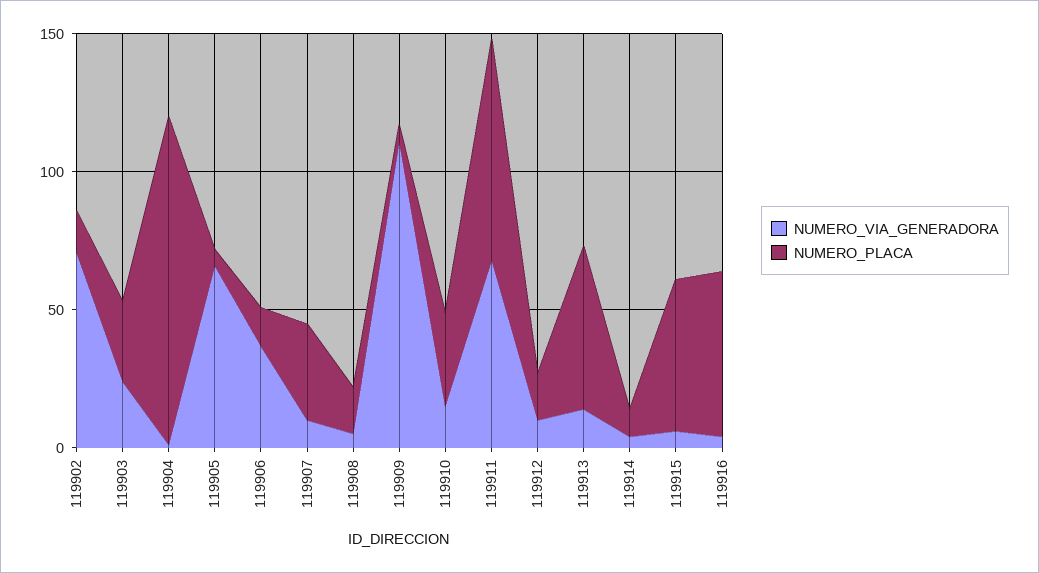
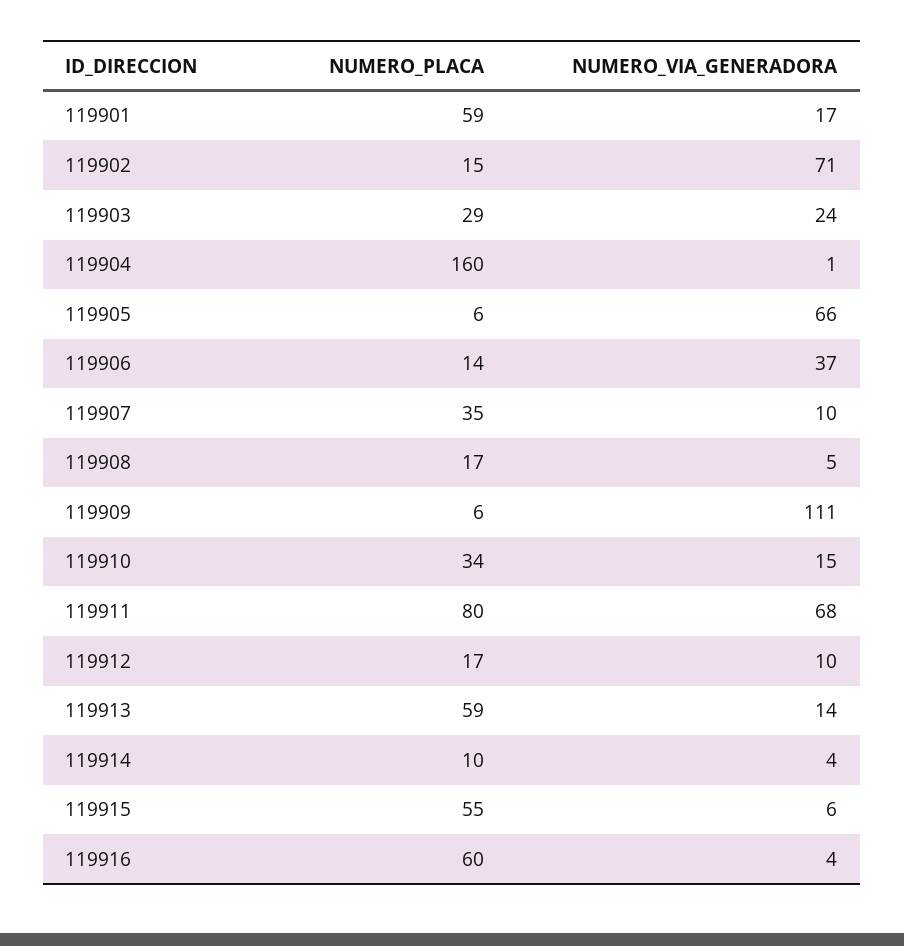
  {
    "NUMERO_VIA_GENERADORA": {
      "119902": 71,
      "119903": 24,
      "119904": 1,
      "119905": 66,
      "119906": 37,
      "119907": 10,
      "119908": 5,
      "119909": 111,
      "119910": 15,
      "119911": 68,
      "119912": 10,
      "119913": 14,
      "119914": 4,
      "119915": 6,
-     "119916": 4
+     "119916": 4,
+     "119901": 17
    },
    "NUMERO_PLACA": {
      "119902": 15,
      "119903": 29,
-     "119904": 120,
+     "119904": 160,
      "119905": 6,
      "119906": 14,
      "119907": 35,
      "119908": 17,
      "119909": 6,
      "119910": 34,
      "119911": 80,
      "119912": 17,
      "119913": 59,
      "119914": 10,
      "119915": 55,
-     "119916": 60
+     "119916": 60,
+     "119901": 59
    }
  }

